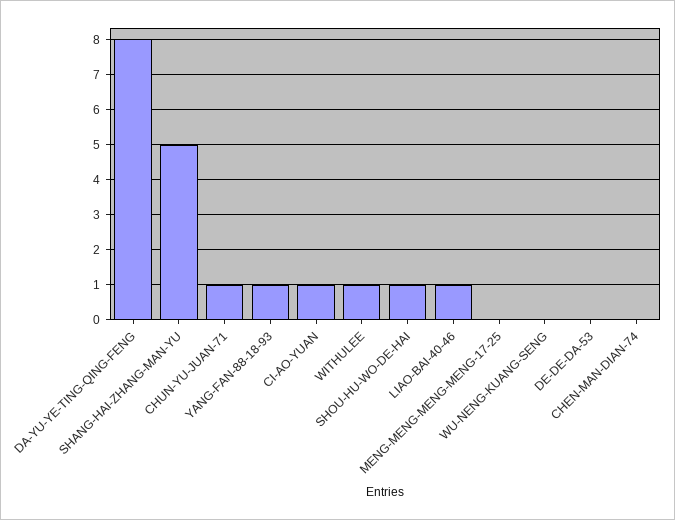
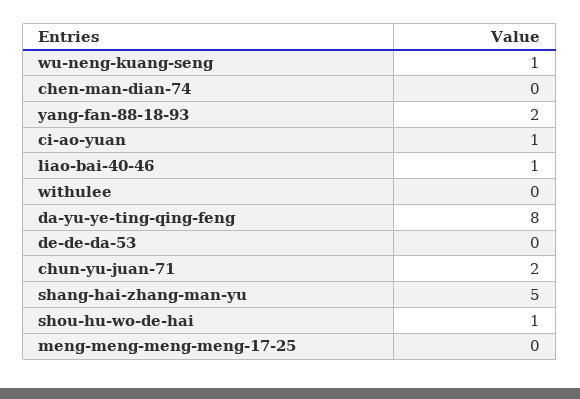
  {
    "DA-YU-YE-TING-QING-FENG": 8,
    "SHANG-HAI-ZHANG-MAN-YU": 5,
-   "CHUN-YU-JUAN-71": 1,
+   "CHUN-YU-JUAN-71": 2,
-   "YANG-FAN-88-18-93": 1,
+   "YANG-FAN-88-18-93": 2,
    "CI-AO-YUAN": 1,
-   "WITHULEE": 1,
+   "WITHULEE": 0,
    "SHOU-HU-WO-DE-HAI": 1,
    "LIAO-BAI-40-46": 1,
    "MENG-MENG-MENG-MENG-17-25": 0,
-   "WU-NENG-KUANG-SENG": 0,
+   "WU-NENG-KUANG-SENG": 1,
    "DE-DE-DA-53": 0,
    "CHEN-MAN-DIAN-74": 0
  }

